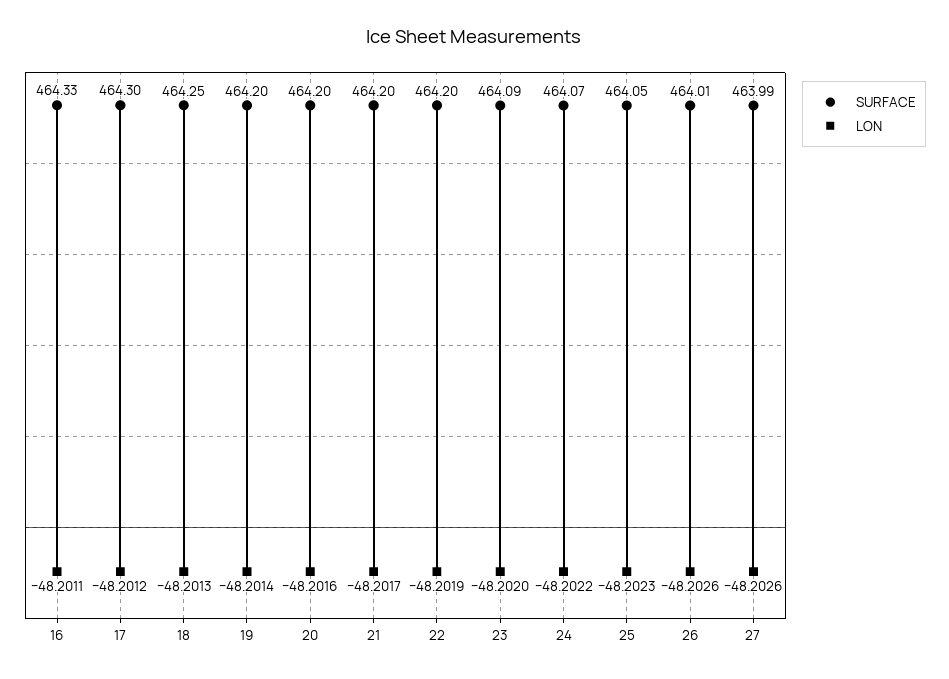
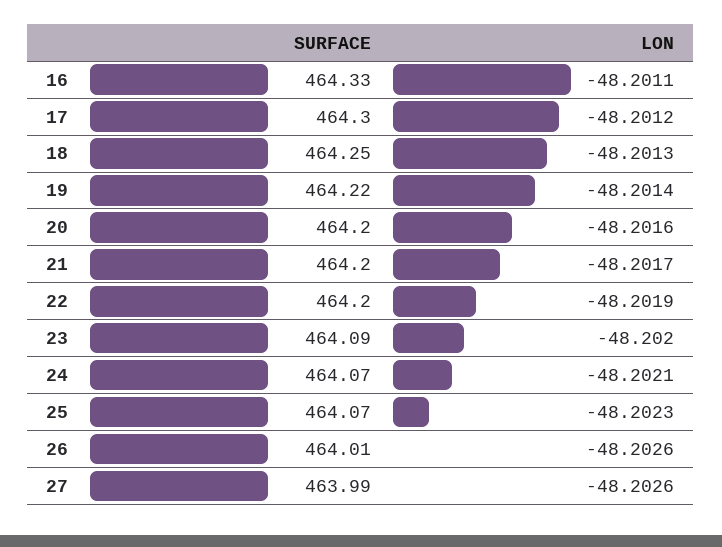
  {
    "SURFACE": {
      "16": 464.33,
      "17": 464.3,
      "18": 464.25,
-     "19": 464.2,
+     "19": 464.22,
      "20": 464.2,
      "21": 464.2,
      "22": 464.2,
      "23": 464.09,
      "24": 464.07,
-     "25": 464.05,
+     "25": 464.07,
      "26": 464.01,
      "27": 463.99
    },
    "LON": {
      "16": -48.2011,
      "17": -48.2012,
      "18": -48.2013,
      "19": -48.2014,
      "20": -48.2016,
      "21": -48.2017,
      "22": -48.2019,
      "23": -48.202,
-     "24": -48.2022,
+     "24": -48.2021,
      "25": -48.2023,
      "26": -48.2026,
      "27": -48.2026
    }
  }

